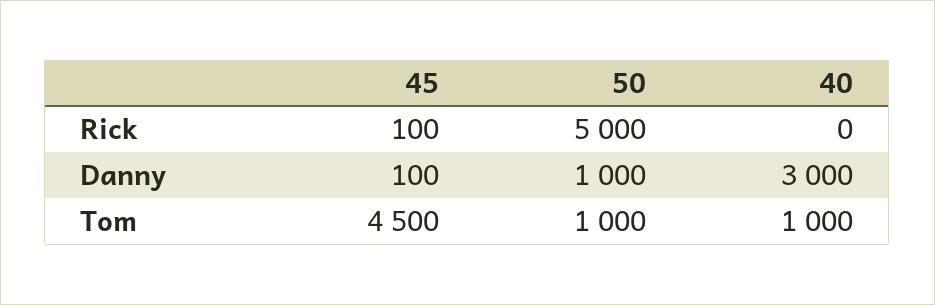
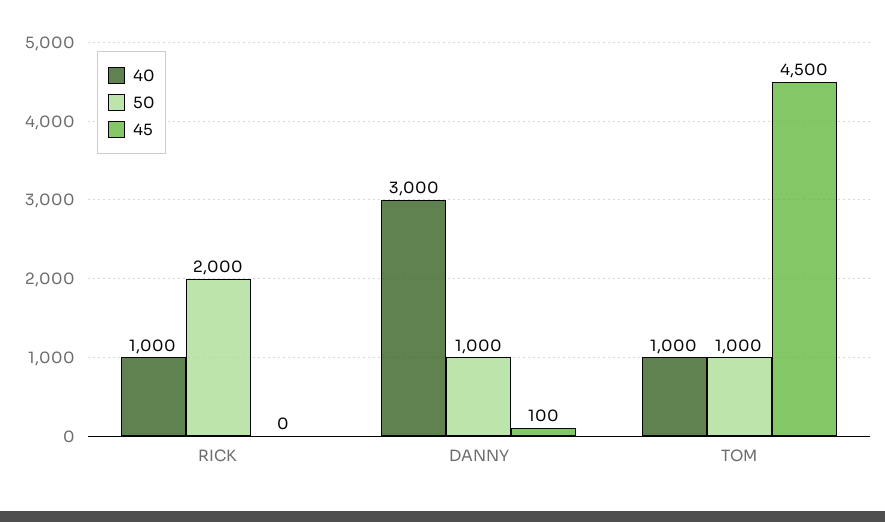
  {
    "45": {
-     "Rick": 100,
+     "Rick": 0,
      "Danny": 100,
      "Tom": 4500
    },
    "50": {
-     "Rick": 5000,
+     "Rick": 2000,
      "Danny": 1000,
      "Tom": 1000
    },
    "40": {
-     "Rick": 0,
+     "Rick": 1000,
      "Danny": 3000,
      "Tom": 1000
    }
  }

